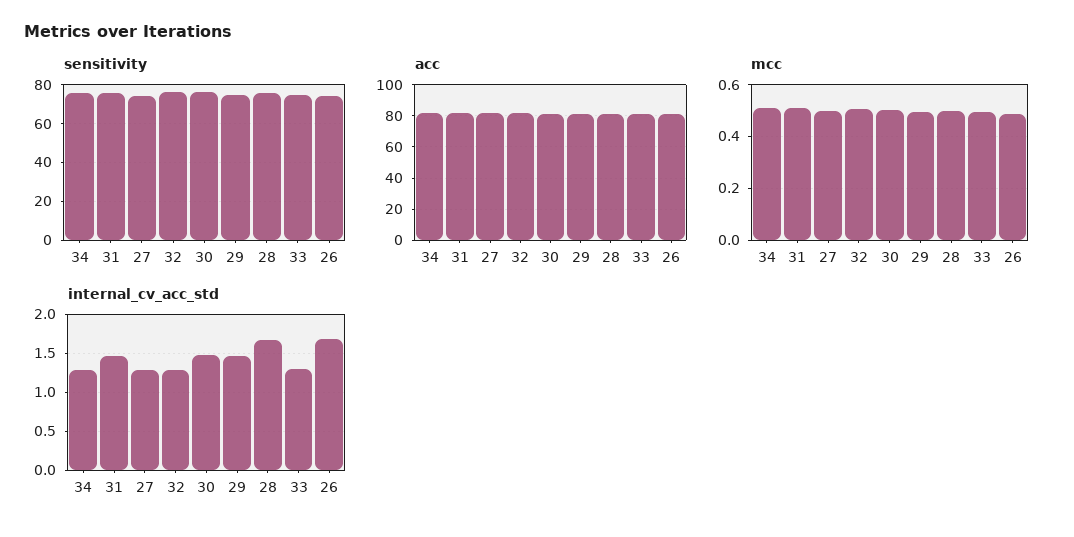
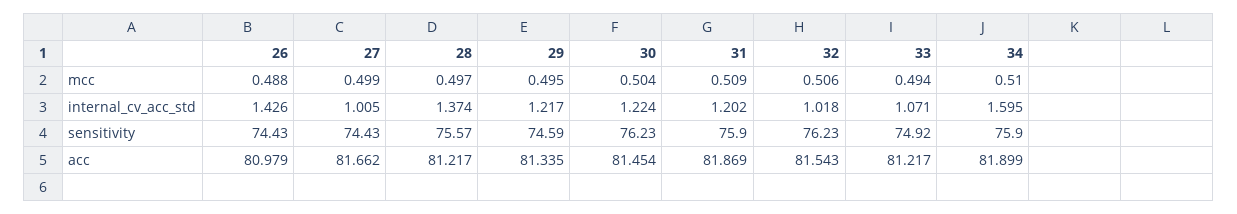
  {
    "sensitivity": {
      "34": 75.9,
      "31": 75.9,
      "27": 74.43,
      "32": 76.23,
      "30": 76.23,
      "29": 74.59,
      "28": 75.57,
      "33": 74.92,
      "26": 74.43
    },
    "acc": {
      "34": 81.899,
      "31": 81.869,
      "27": 81.662,
      "32": 81.543,
      "30": 81.454,
      "29": 81.335,
      "28": 81.217,
      "33": 81.217,
      "26": 80.979
    },
    "mcc": {
      "34": 0.51,
      "31": 0.509,
      "27": 0.499,
      "32": 0.506,
      "30": 0.504,
      "29": 0.495,
      "28": 0.497,
      "33": 0.494,
      "26": 0.488
    },
    "internal_cv_acc_std": {
-     "34": 1.3,
+     "34": 1.595,
-     "31": 1.5,
+     "31": 1.202,
-     "27": 1.3,
+     "27": 1.005,
-     "32": 1.3,
+     "32": 1.018,
-     "30": 1.5,
+     "30": 1.224,
-     "29": 1.5,
+     "29": 1.217,
-     "28": 1.7,
+     "28": 1.374,
-     "33": 1.3,
+     "33": 1.071,
-     "26": 1.7
+     "26": 1.426
    }
  }

